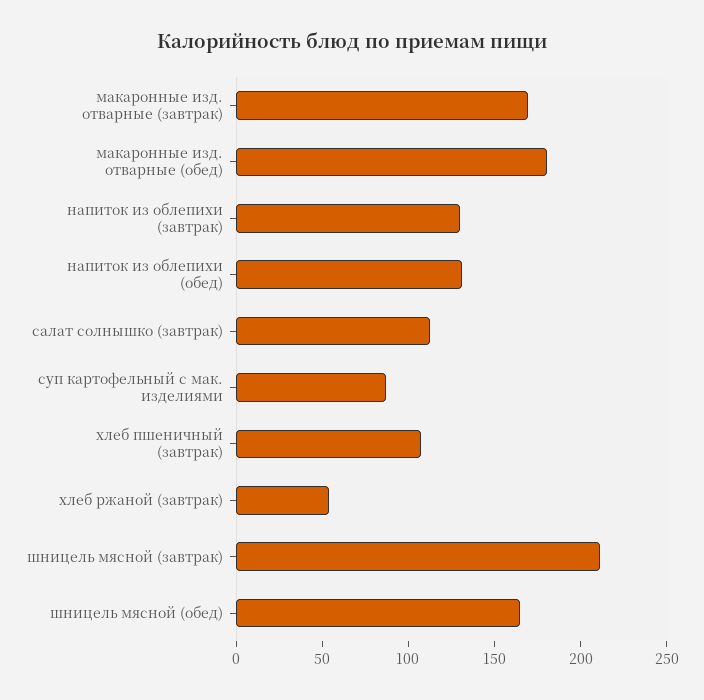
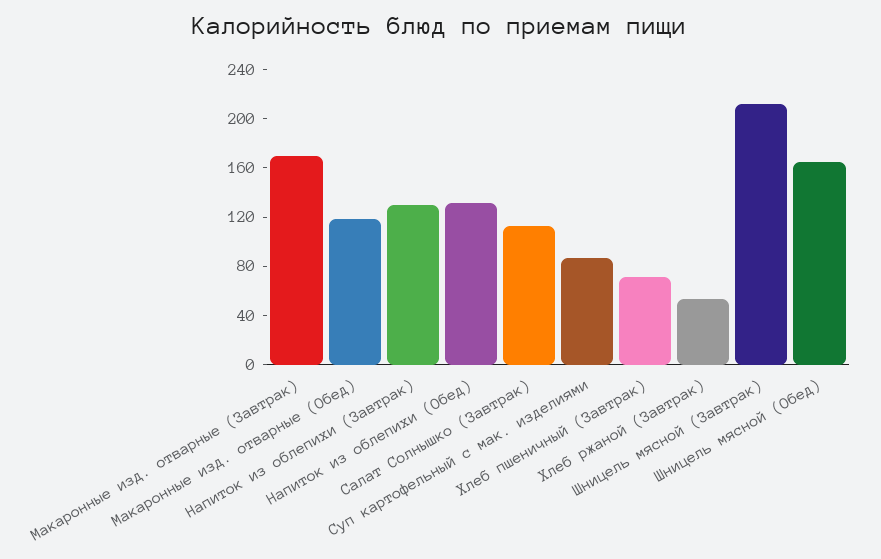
  {
    "макаронные изд. отварные (завтрак)": 170,
-   "макаронные изд. отварные (обед)": 180,
+   "макаронные изд. отварные (обед)": 120,
    "напиток из облепихи (завтрак)": 130,
    "напиток из облепихи (обед)": 130,
    "салат солнышко (завтрак)": 110,
    "суп картофельный с мак. изделиями": 90,
-   "хлеб пшеничный (завтрак)": 110,
+   "хлеб пшеничный (завтрак)": 70,
    "хлеб ржаной (завтрак)": 50,
    "шницель мясной (завтрак)": 210,
    "шницель мясной (обед)": 160
  }

